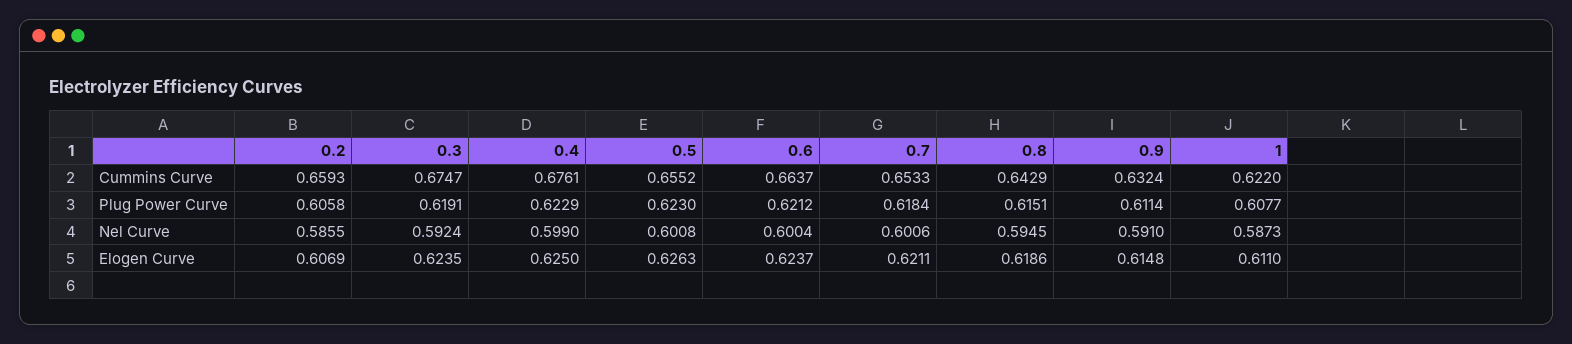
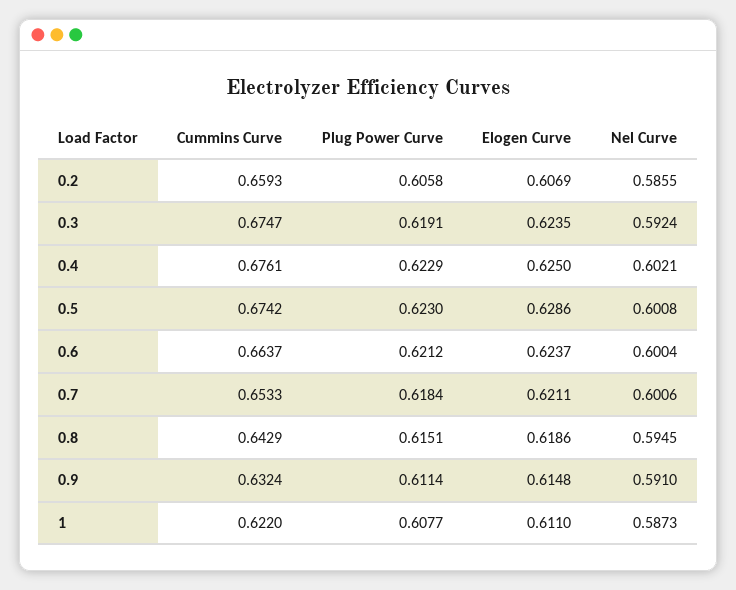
  {
    "0.2": {
      "Cummins Curve": 0.6593,
      "Plug Power Curve": 0.6058,
      "Nel Curve": 0.5855,
      "Elogen Curve": 0.6069
    },
    "0.3": {
      "Cummins Curve": 0.6747,
      "Plug Power Curve": 0.6191,
      "Nel Curve": 0.5924,
      "Elogen Curve": 0.6235
    },
    "0.4": {
      "Cummins Curve": 0.6761,
      "Plug Power Curve": 0.6229,
-     "Nel Curve": 0.599,
+     "Nel Curve": 0.6021,
      "Elogen Curve": 0.625
    },
    "0.5": {
-     "Cummins Curve": 0.6552,
+     "Cummins Curve": 0.6742,
      "Plug Power Curve": 0.623,
      "Nel Curve": 0.6008,
-     "Elogen Curve": 0.6263
+     "Elogen Curve": 0.6286
    },
    "0.6": {
      "Cummins Curve": 0.6637,
      "Plug Power Curve": 0.6212,
      "Nel Curve": 0.6004,
      "Elogen Curve": 0.6237
    },
    "0.7": {
      "Cummins Curve": 0.6533,
      "Plug Power Curve": 0.6184,
      "Nel Curve": 0.6006,
      "Elogen Curve": 0.6211
    },
    "0.8": {
      "Cummins Curve": 0.6429,
      "Plug Power Curve": 0.6151,
      "Nel Curve": 0.5945,
      "Elogen Curve": 0.6186
    },
    "0.9": {
      "Cummins Curve": 0.6324,
      "Plug Power Curve": 0.6114,
      "Nel Curve": 0.591,
      "Elogen Curve": 0.6148
    },
    "1": {
      "Cummins Curve": 0.622,
      "Plug Power Curve": 0.6077,
      "Nel Curve": 0.5873,
      "Elogen Curve": 0.611
    }
  }

